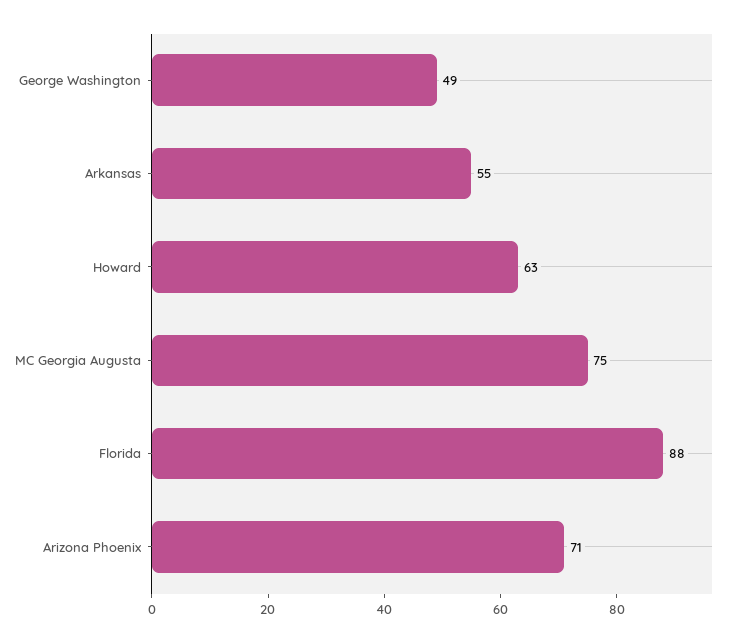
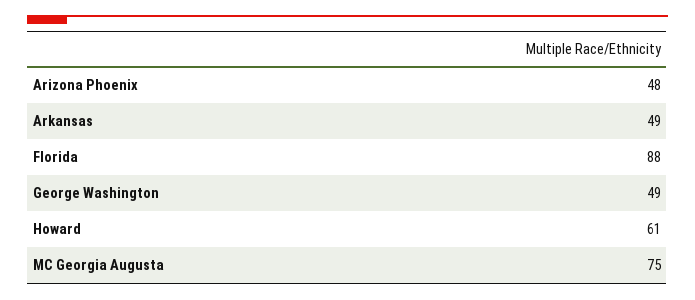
  {
    "George Washington": 49,
-   "Arkansas": 55,
+   "Arkansas": 49,
-   "Howard": 63,
+   "Howard": 61,
    "MC Georgia Augusta": 75,
    "Florida": 88,
-   "Arizona Phoenix": 71
+   "Arizona Phoenix": 48
  }

